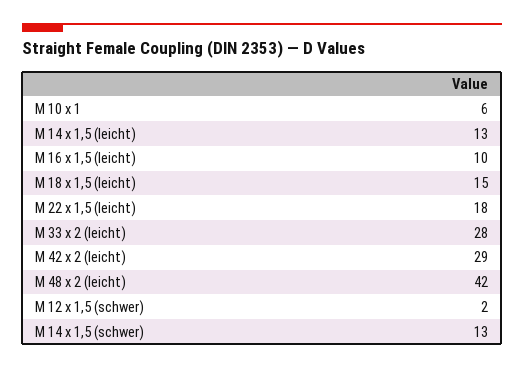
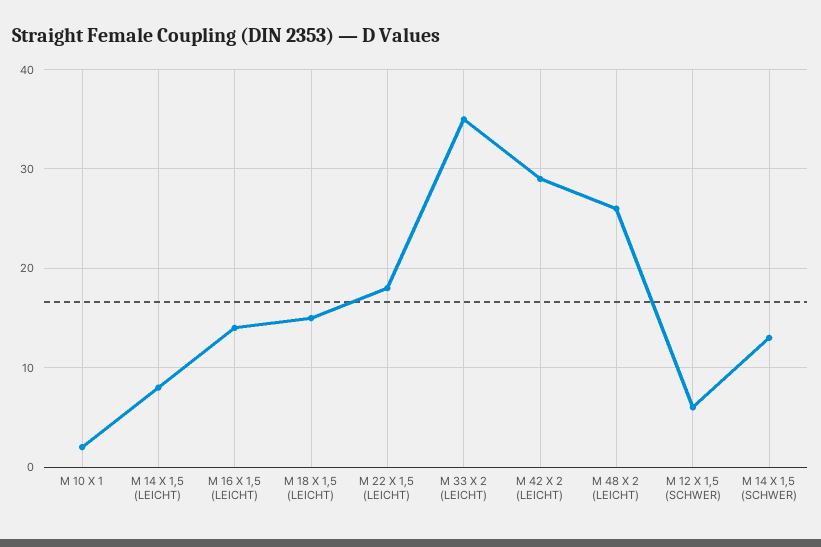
  {
-   "M 10 x 1": 6,
+   "M 10 x 1": 2,
-   "M 14 x 1,5 (leicht)": 13,
+   "M 14 x 1,5 (leicht)": 8,
-   "M 16 x 1,5 (leicht)": 10,
+   "M 16 x 1,5 (leicht)": 14,
    "M 18 x 1,5 (leicht)": 15,
    "M 22 x 1,5 (leicht)": 18,
-   "M 33 x 2 (leicht)": 28,
+   "M 33 x 2 (leicht)": 35,
    "M 42 x 2 (leicht)": 29,
-   "M 48 x 2 (leicht)": 42,
+   "M 48 x 2 (leicht)": 26,
-   "M 12 x 1,5 (schwer)": 2,
+   "M 12 x 1,5 (schwer)": 6,
    "M 14 x 1,5 (schwer)": 13
  }

